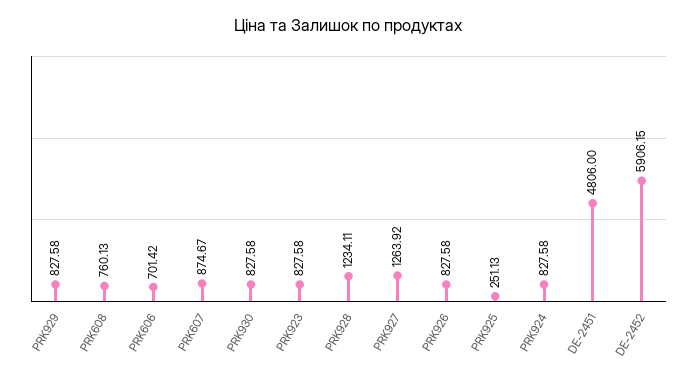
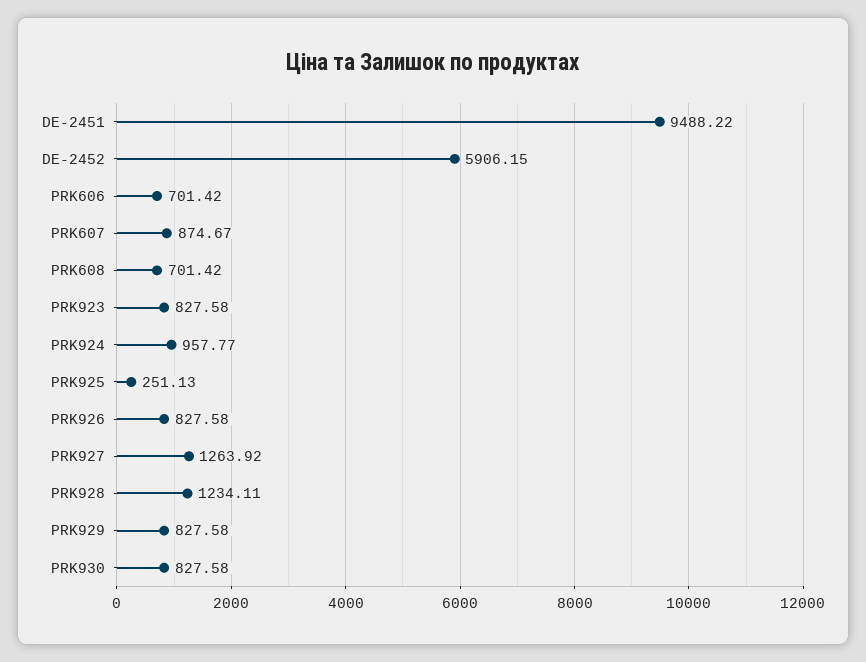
  {
    "PRK929": 827.58,
-   "PRK608": 760.13,
+   "PRK608": 701.42,
    "PRK606": 701.42,
    "PRK607": 874.67,
    "PRK930": 827.58,
    "PRK923": 827.58,
    "PRK928": 1234.11,
    "PRK927": 1263.92,
    "PRK926": 827.58,
    "PRK925": 251.13,
-   "PRK924": 827.58,
+   "PRK924": 957.77,
-   "DE-2451": 4806,
+   "DE-2451": 9488.22,
    "DE-2452": 5906.15
  }

